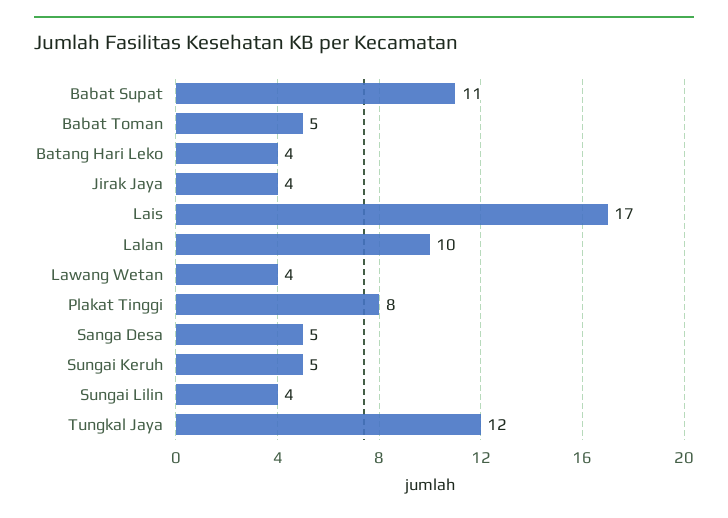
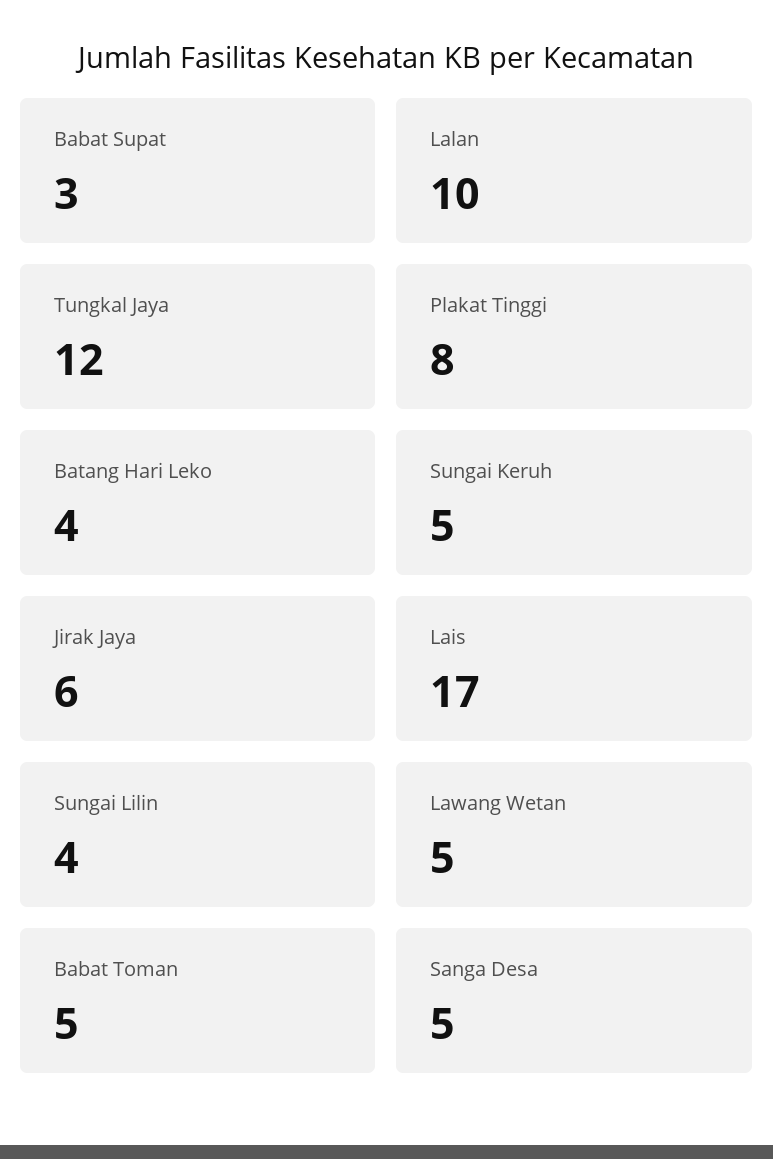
  {
-   "Babat Supat": 11,
+   "Babat Supat": 3,
    "Babat Toman": 5,
    "Batang Hari Leko": 4,
-   "Jirak Jaya": 4,
+   "Jirak Jaya": 6,
    "Lais": 17,
    "Lalan": 10,
-   "Lawang Wetan": 4,
+   "Lawang Wetan": 5,
    "Plakat Tinggi": 8,
    "Sanga Desa": 5,
    "Sungai Keruh": 5,
    "Sungai Lilin": 4,
    "Tungkal Jaya": 12
  }

